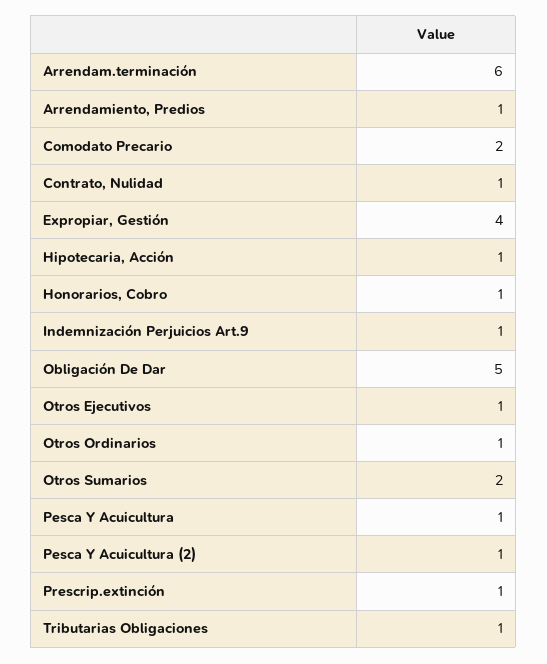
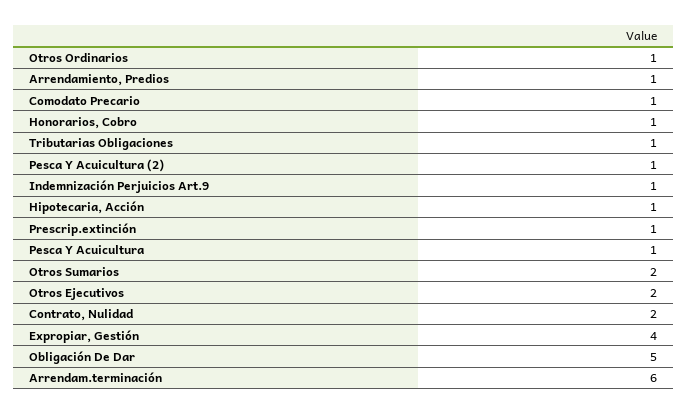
  {
    "Arrendam.terminación": 6,
    "Arrendamiento, Predios": 1,
-   "Comodato Precario": 2,
+   "Comodato Precario": 1,
-   "Contrato, Nulidad": 1,
+   "Contrato, Nulidad": 2,
    "Expropiar, Gestión": 4,
    "Hipotecaria, Acción": 1,
    "Honorarios, Cobro": 1,
    "Indemnización Perjuicios Art.9": 1,
    "Obligación De Dar": 5,
-   "Otros Ejecutivos": 1,
+   "Otros Ejecutivos": 2,
    "Otros Ordinarios": 1,
    "Otros Sumarios": 2,
    "Pesca Y Acuicultura": 1,
    "Pesca Y Acuicultura (2)": 1,
    "Prescrip.extinción": 1,
    "Tributarias Obligaciones": 1
  }

